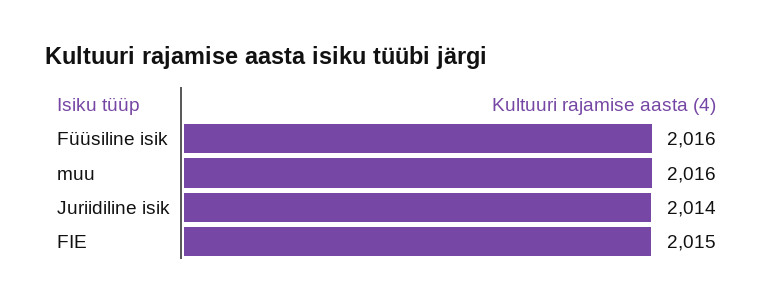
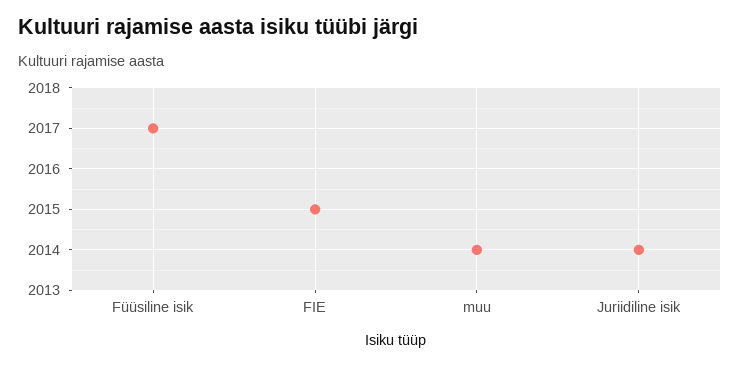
  {
-   "Füüsiline isik": 2016,
+   "Füüsiline isik": 2017,
-   "muu": 2016,
+   "muu": 2014,
    "Juriidiline isik": 2014,
    "FIE": 2015
  }

